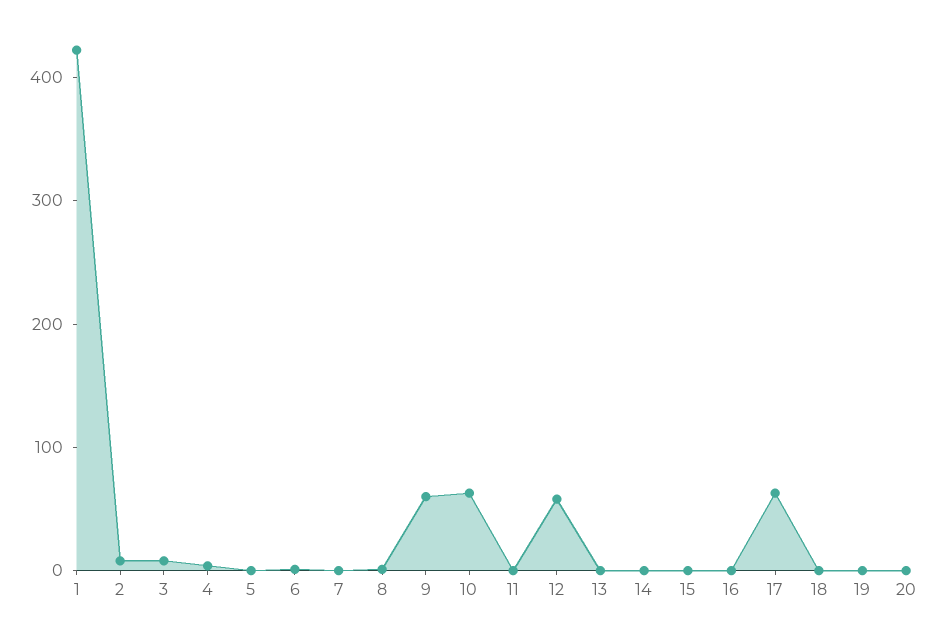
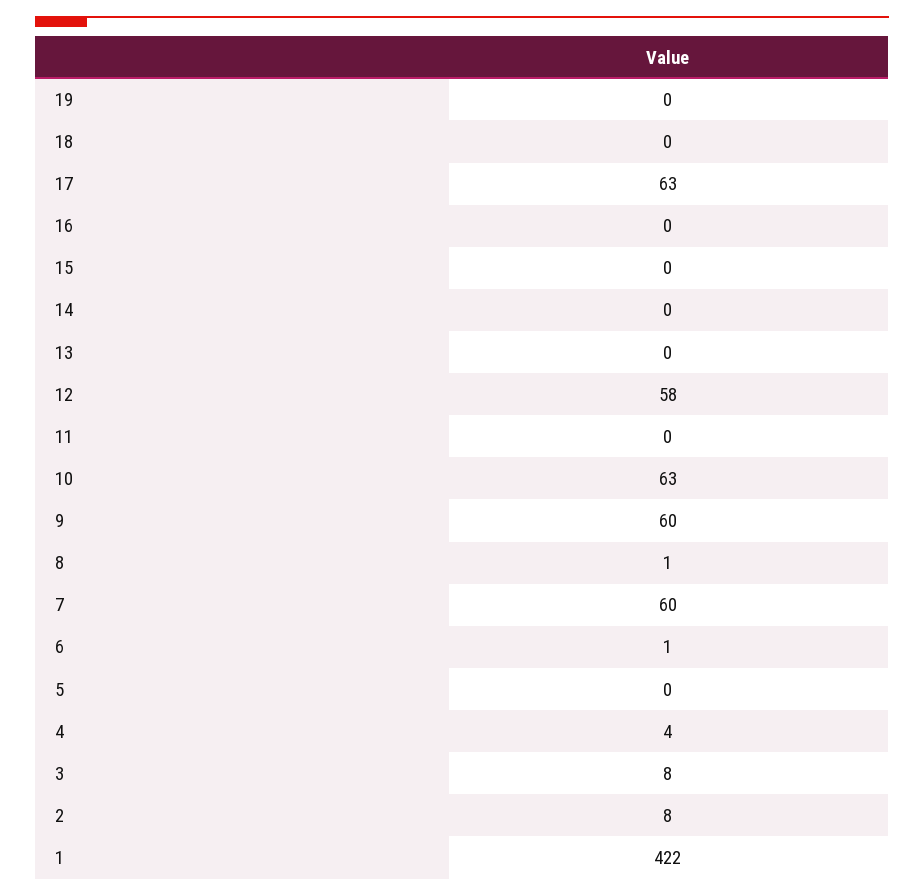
  {
    "1": 422,
    "2": 8,
    "3": 8,
    "4": 4,
    "5": 0,
    "6": 1,
-   "7": 0,
+   "7": 60,
    "8": 1,
    "9": 60,
    "10": 63,
    "11": 0,
    "12": 58,
    "13": 0,
    "14": 0,
    "15": 0,
    "16": 0,
    "17": 63,
    "18": 0,
-   "19": 0,
+   "19": 0
-   "20": 0
  }

